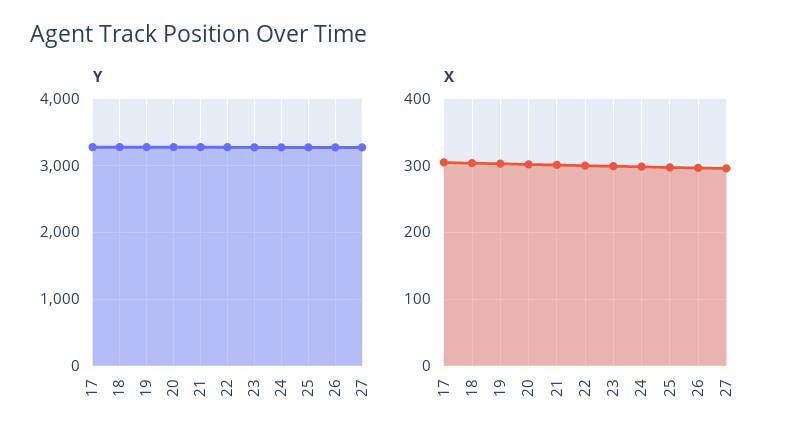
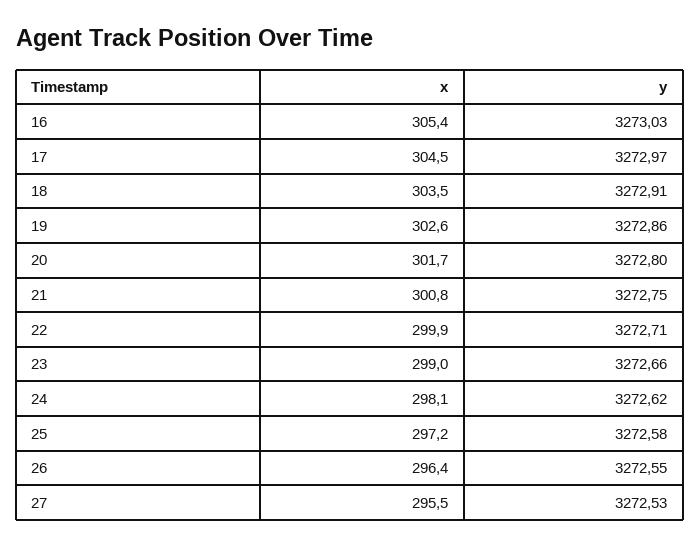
  {
    "Y": {
      "17": 3272.97,
      "18": 3272.91,
      "19": 3272.86,
      "20": 3272.8,
      "21": 3272.75,
      "22": 3272.71,
      "23": 3272.66,
      "24": 3272.62,
      "25": 3272.58,
      "26": 3272.55,
-     "27": 3272.53
+     "27": 3272.53,
+     "16": 3273.03
    },
    "X": {
      "17": 304.5,
      "18": 303.5,
      "19": 302.6,
      "20": 301.7,
      "21": 300.8,
      "22": 299.9,
      "23": 299,
      "24": 298.1,
      "25": 297.2,
      "26": 296.4,
-     "27": 295.5
+     "27": 295.5,
+     "16": 305.4
    }
  }

